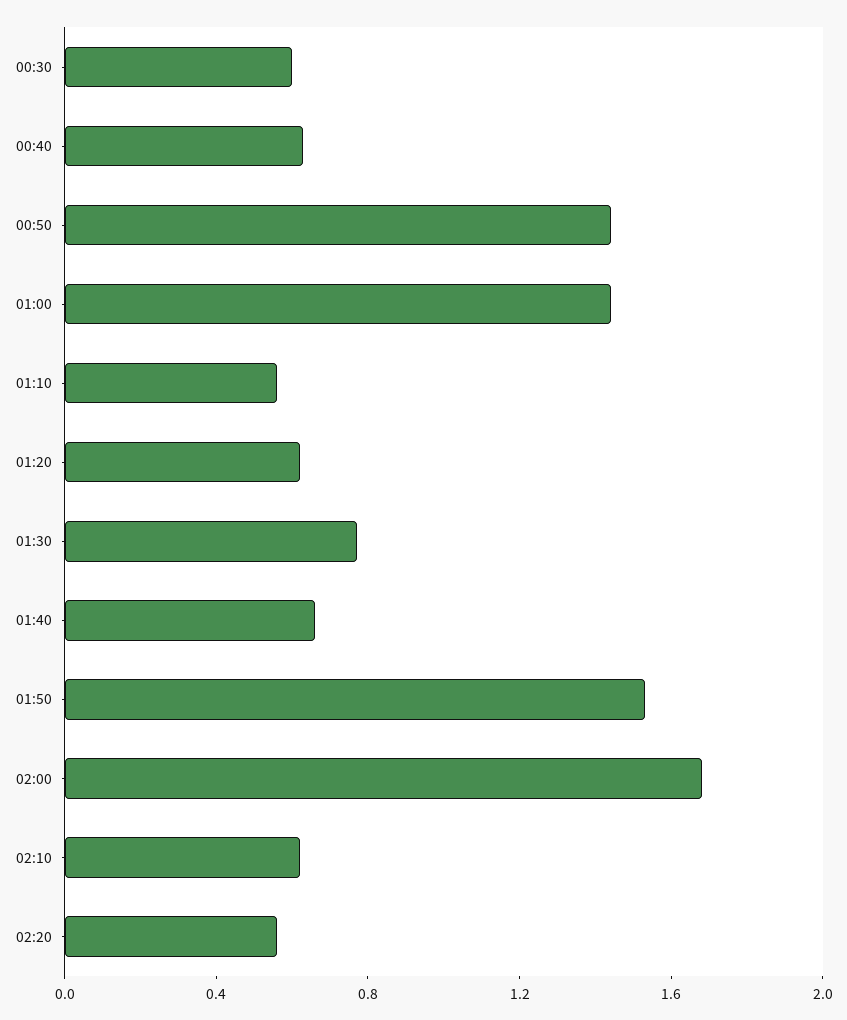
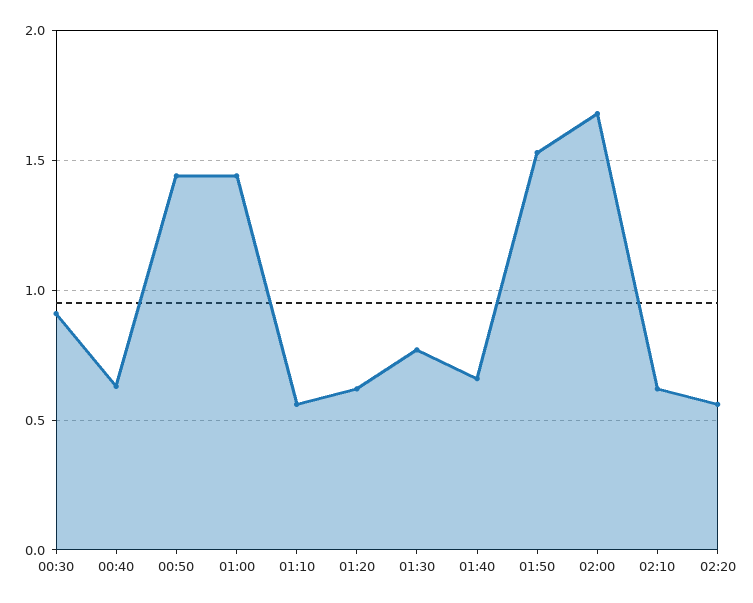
  {
-   "00:30": 0.6,
+   "00:30": 0.9,
    "00:40": 0.65,
    "00:50": 1.45,
    "01:00": 1.45,
    "01:10": 0.55,
    "01:20": 0.6,
    "01:30": 0.75,
    "01:40": 0.65,
    "01:50": 1.55,
    "02:00": 1.7,
    "02:10": 0.6,
    "02:20": 0.55
  }

